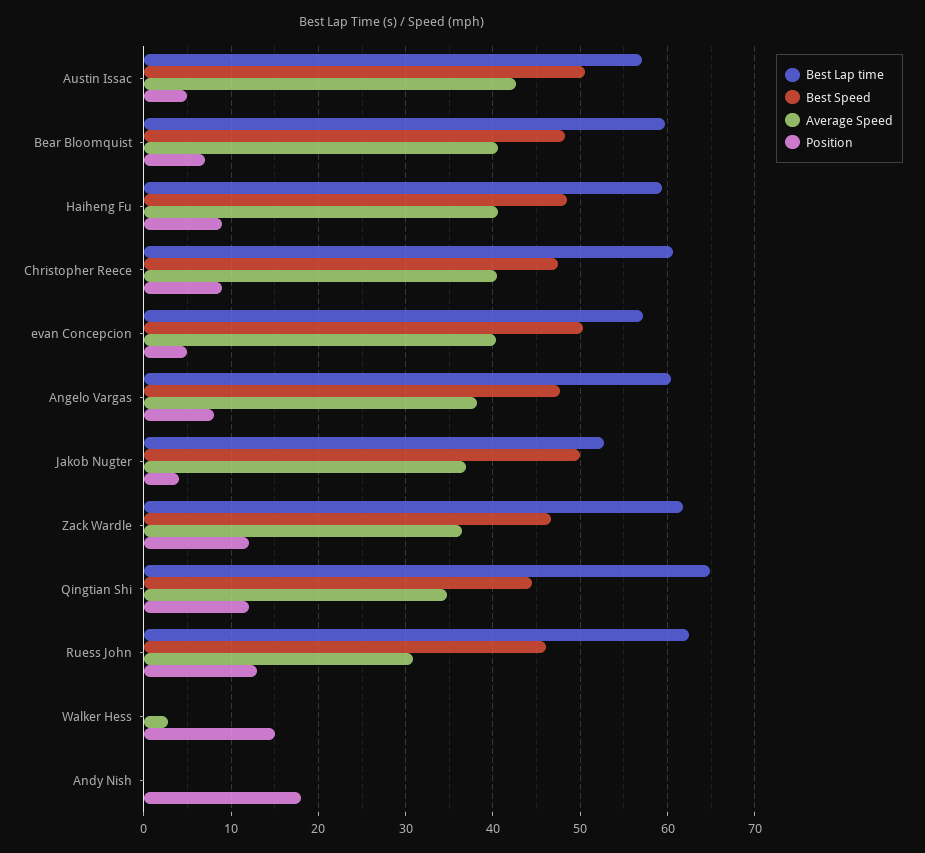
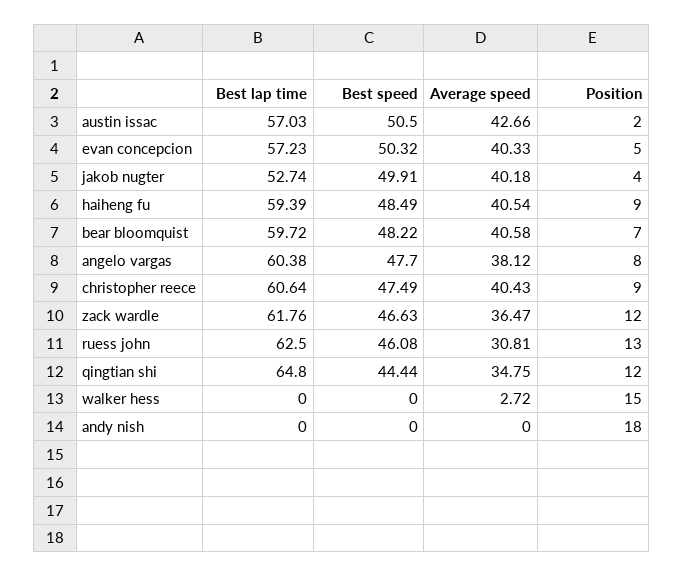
  {
    "Best Lap time": {
      "Austin Issac": 57.03,
      "Bear Bloomquist": 59.72,
      "Haiheng Fu": 59.39,
      "Christopher Reece": 60.64,
      "evan Concepcion": 57.23,
      "Angelo Vargas": 60.38,
      "Jakob Nugter": 52.74,
      "Zack Wardle": 61.76,
      "Qingtian Shi": 64.8,
      "Ruess John": 62.5,
      "Walker Hess": 0,
      "Andy Nish": 0
    },
    "Best Speed": {
      "Austin Issac": 50.5,
      "Bear Bloomquist": 48.22,
      "Haiheng Fu": 48.49,
      "Christopher Reece": 47.49,
      "evan Concepcion": 50.32,
      "Angelo Vargas": 47.7,
      "Jakob Nugter": 49.91,
      "Zack Wardle": 46.63,
      "Qingtian Shi": 44.44,
      "Ruess John": 46.08,
      "Walker Hess": 0,
      "Andy Nish": 0
    },
    "Average Speed": {
      "Austin Issac": 42.66,
      "Bear Bloomquist": 40.58,
      "Haiheng Fu": 40.54,
      "Christopher Reece": 40.43,
      "evan Concepcion": 40.33,
      "Angelo Vargas": 38.12,
-     "Jakob Nugter": 37,
+     "Jakob Nugter": 40.18,
      "Zack Wardle": 36.47,
      "Qingtian Shi": 34.75,
      "Ruess John": 30.81,
      "Walker Hess": 2.72,
      "Andy Nish": 0
    },
    "Position": {
-     "Austin Issac": 5,
+     "Austin Issac": 2,
      "Bear Bloomquist": 7,
      "Haiheng Fu": 9,
      "Christopher Reece": 9,
      "evan Concepcion": 5,
      "Angelo Vargas": 8,
      "Jakob Nugter": 4,
      "Zack Wardle": 12,
      "Qingtian Shi": 12,
      "Ruess John": 13,
      "Walker Hess": 15,
      "Andy Nish": 18
    }
  }

